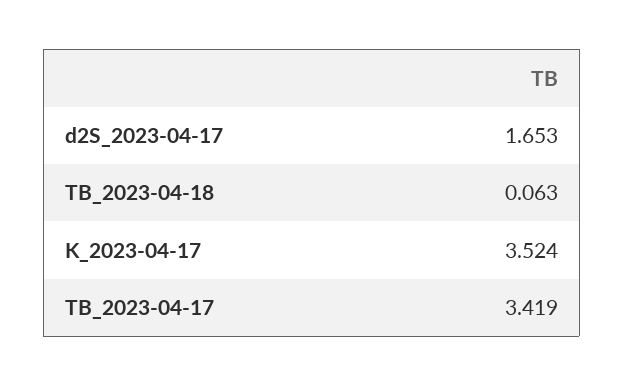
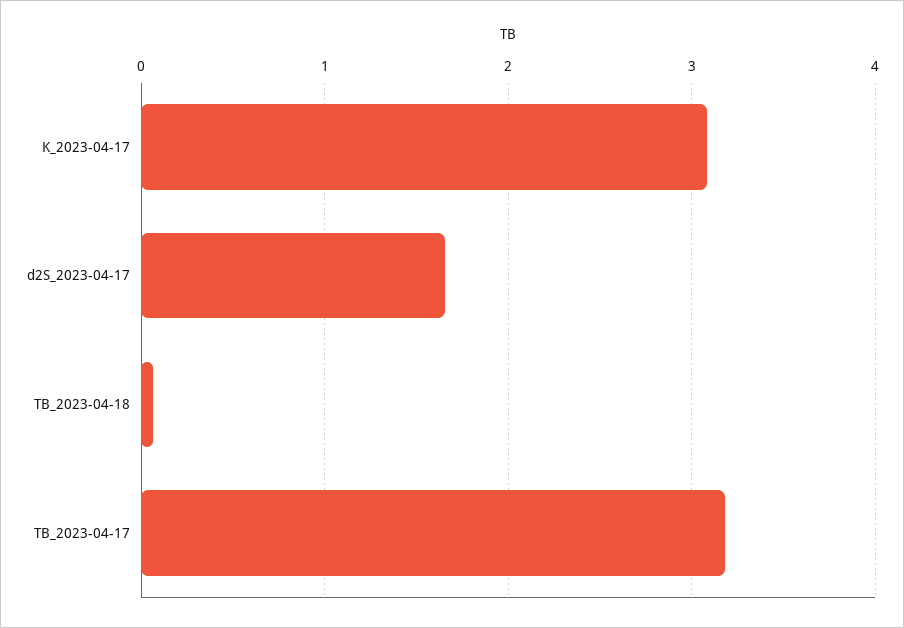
  {
    "d2S_2023-04-17": 1.653,
    "TB_2023-04-18": 0.063,
-   "K_2023-04-17": 3.524,
+   "K_2023-04-17": 3.1,
-   "TB_2023-04-17": 3.419
+   "TB_2023-04-17": 3.2
  }

